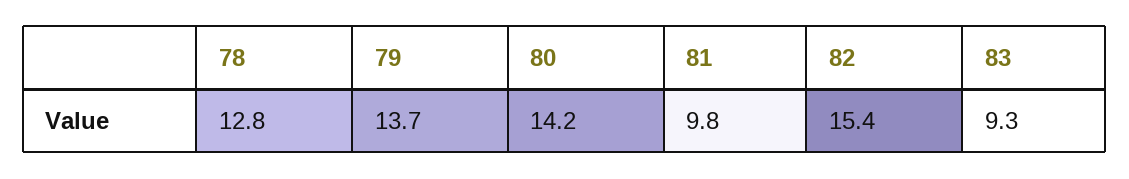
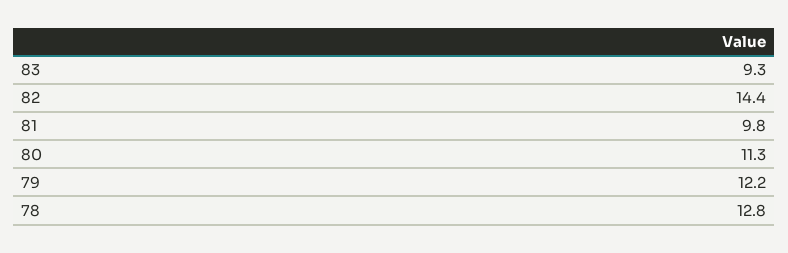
  {
    "78": 12.8,
-   "79": 13.7,
+   "79": 12.2,
-   "80": 14.2,
+   "80": 11.3,
    "81": 9.8,
-   "82": 15.4,
+   "82": 14.4,
    "83": 9.3
  }

